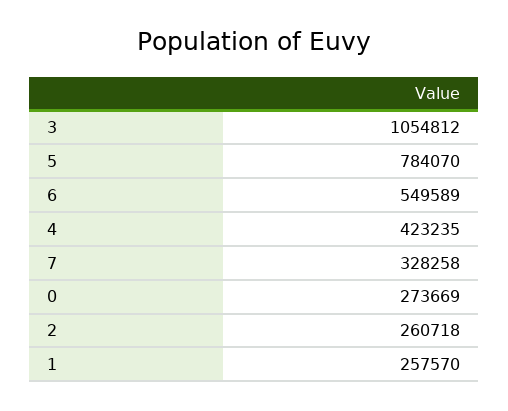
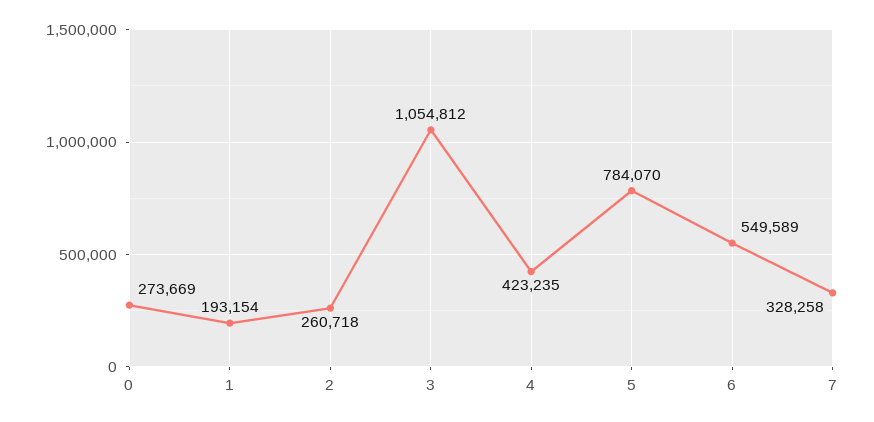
  {
    "3": 1054812,
    "5": 784070,
    "6": 549589,
    "4": 423235,
    "7": 328258,
    "0": 273669,
    "2": 260718,
-   "1": 257570
+   "1": 193154
  }

